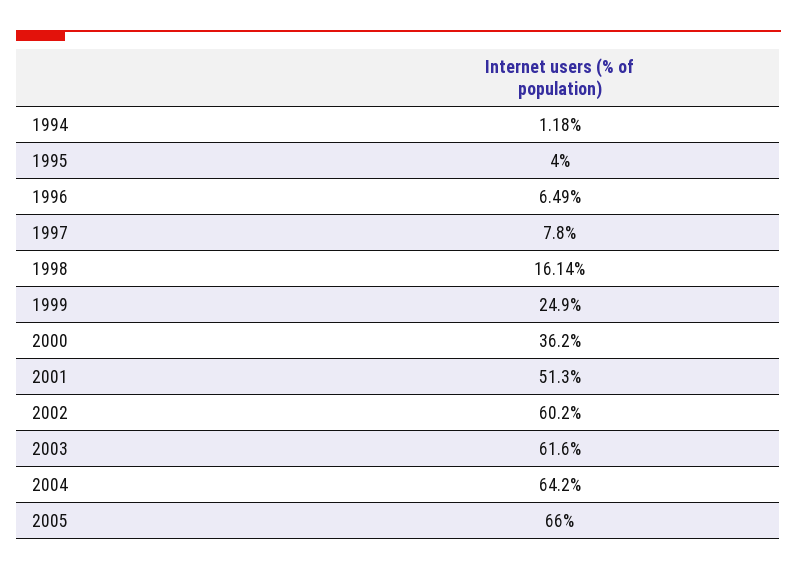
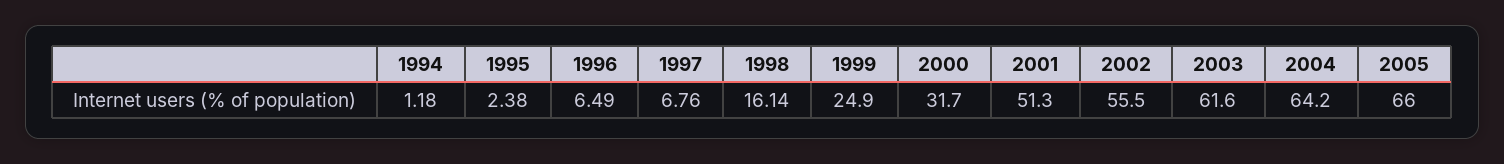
  {
    "1994": 1.18,
-   "1995": 4,
+   "1995": 2.38,
    "1996": 6.49,
-   "1997": 7.8,
+   "1997": 6.76,
    "1998": 16.14,
    "1999": 24.9,
-   "2000": 36.2,
+   "2000": 31.7,
    "2001": 51.3,
-   "2002": 60.2,
+   "2002": 55.5,
    "2003": 61.6,
    "2004": 64.2,
    "2005": 66
  }

